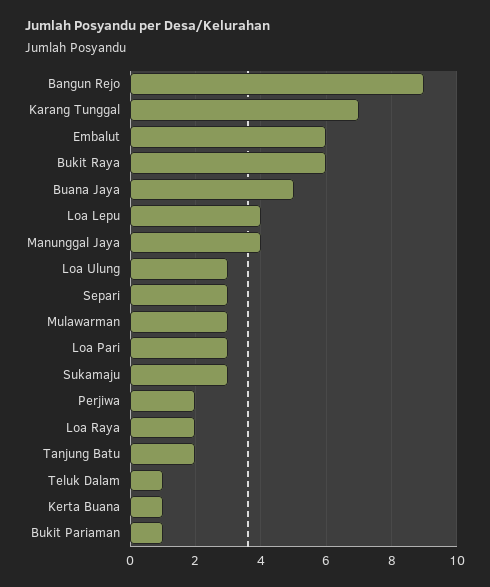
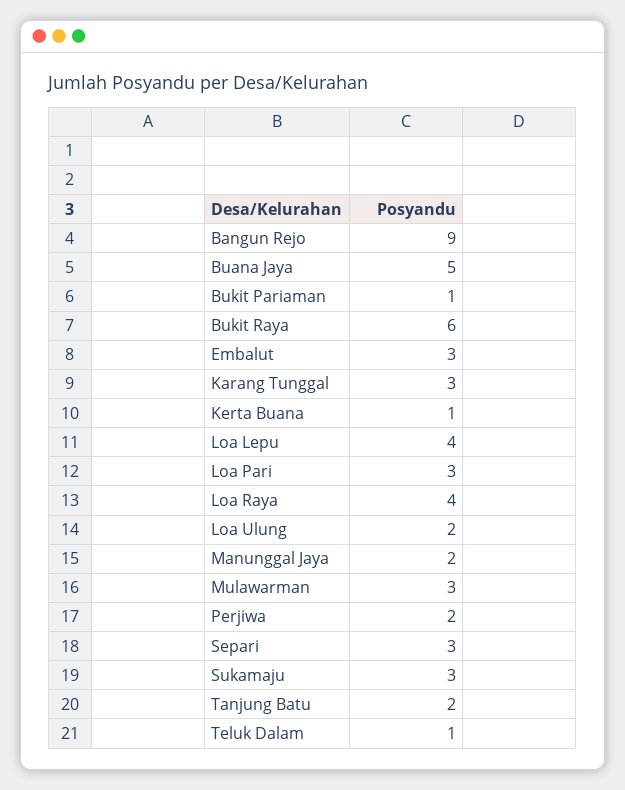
  {
    "Bangun Rejo": 9,
-   "Karang Tunggal": 7,
+   "Karang Tunggal": 3,
-   "Embalut": 6,
+   "Embalut": 3,
    "Bukit Raya": 6,
    "Buana Jaya": 5,
    "Loa Lepu": 4,
-   "Manunggal Jaya": 4,
+   "Manunggal Jaya": 2,
-   "Loa Ulung": 3,
+   "Loa Ulung": 2,
    "Separi": 3,
    "Mulawarman": 3,
    "Loa Pari": 3,
    "Sukamaju": 3,
    "Perjiwa": 2,
-   "Loa Raya": 2,
+   "Loa Raya": 4,
    "Tanjung Batu": 2,
    "Teluk Dalam": 1,
    "Kerta Buana": 1,
    "Bukit Pariaman": 1
  }

